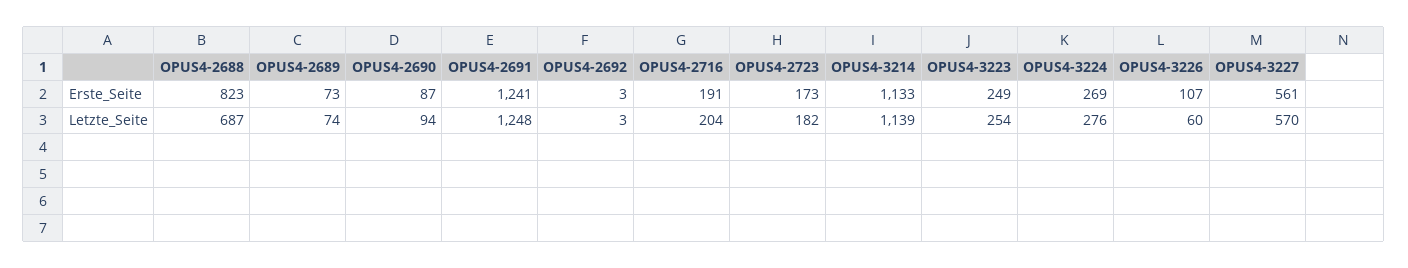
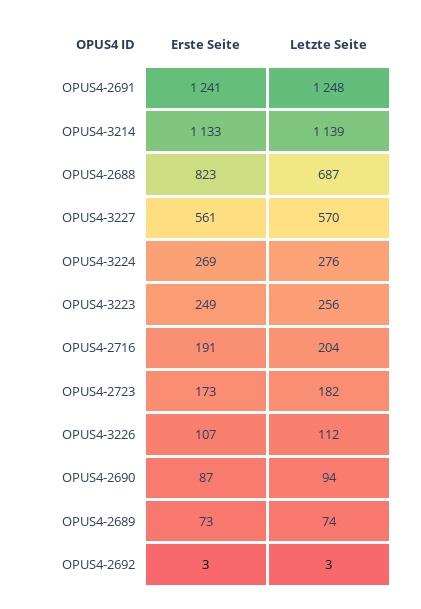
  {
    "OPUS4-2688": {
      "Erste_Seite": 823,
      "Letzte_Seite": 687
    },
    "OPUS4-2689": {
      "Erste_Seite": 73,
      "Letzte_Seite": 74
    },
    "OPUS4-2690": {
      "Erste_Seite": 87,
      "Letzte_Seite": 94
    },
    "OPUS4-2691": {
      "Erste_Seite": 1241,
      "Letzte_Seite": 1248
    },
    "OPUS4-2692": {
      "Erste_Seite": 3,
      "Letzte_Seite": 3
    },
    "OPUS4-2716": {
      "Erste_Seite": 191,
      "Letzte_Seite": 204
    },
    "OPUS4-2723": {
      "Erste_Seite": 173,
      "Letzte_Seite": 182
    },
    "OPUS4-3214": {
      "Erste_Seite": 1133,
      "Letzte_Seite": 1139
    },
    "OPUS4-3223": {
      "Erste_Seite": 249,
-     "Letzte_Seite": 254
+     "Letzte_Seite": 256
    },
    "OPUS4-3224": {
      "Erste_Seite": 269,
      "Letzte_Seite": 276
    },
    "OPUS4-3226": {
      "Erste_Seite": 107,
-     "Letzte_Seite": 60
+     "Letzte_Seite": 112
    },
    "OPUS4-3227": {
      "Erste_Seite": 561,
      "Letzte_Seite": 570
    }
  }

